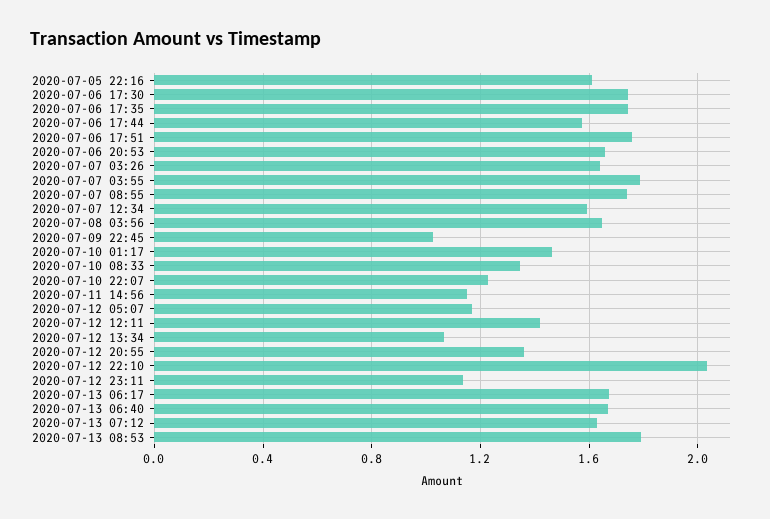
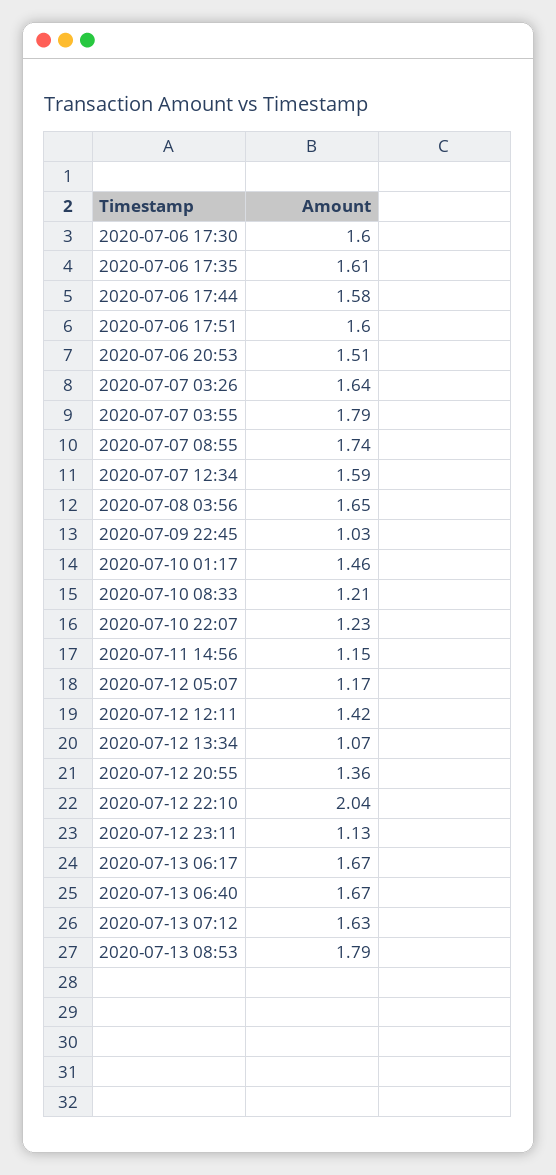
  {
-   "2020-07-05 22:16": 1.6,
-   "2020-07-06 17:30": 1.75,
+   "2020-07-06 17:30": 1.6,
-   "2020-07-06 17:35": 1.75,
+   "2020-07-06 17:35": 1.61,
    "2020-07-06 17:44": 1.58,
-   "2020-07-06 17:51": 1.75,
+   "2020-07-06 17:51": 1.6,
-   "2020-07-06 20:53": 1.65,
+   "2020-07-06 20:53": 1.51,
    "2020-07-07 03:26": 1.64,
    "2020-07-07 03:55": 1.79,
    "2020-07-07 08:55": 1.74,
    "2020-07-07 12:34": 1.59,
    "2020-07-08 03:56": 1.65,
    "2020-07-09 22:45": 1.03,
    "2020-07-10 01:17": 1.46,
-   "2020-07-10 08:33": 1.35,
+   "2020-07-10 08:33": 1.21,
    "2020-07-10 22:07": 1.23,
    "2020-07-11 14:56": 1.15,
    "2020-07-12 05:07": 1.17,
    "2020-07-12 12:11": 1.42,
    "2020-07-12 13:34": 1.07,
    "2020-07-12 20:55": 1.36,
    "2020-07-12 22:10": 2.04,
    "2020-07-12 23:11": 1.13,
    "2020-07-13 06:17": 1.67,
    "2020-07-13 06:40": 1.67,
    "2020-07-13 07:12": 1.63,
    "2020-07-13 08:53": 1.79
  }

